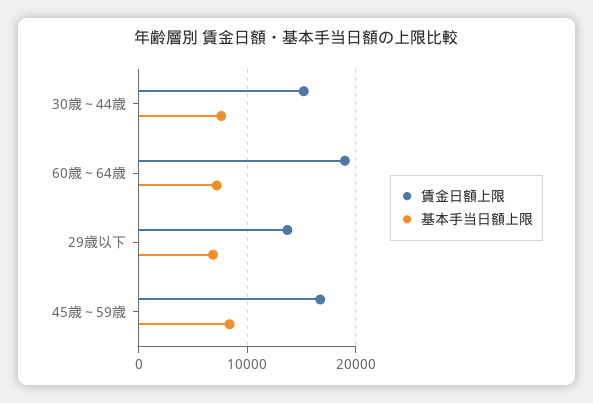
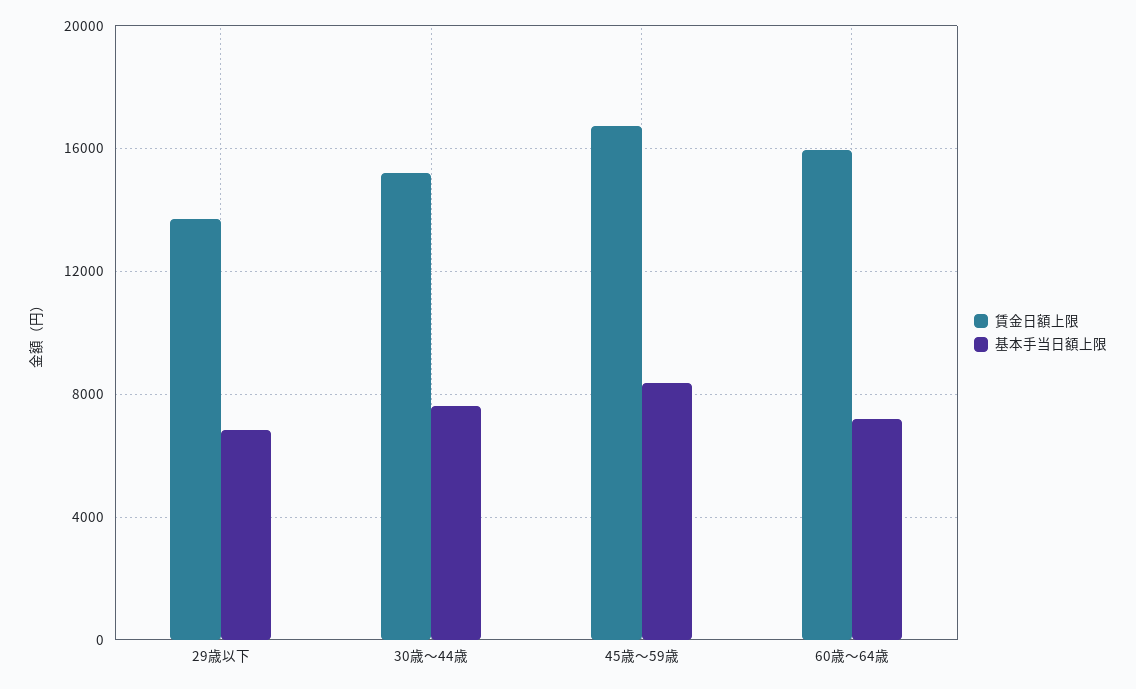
  {
    "賃金日額上限": {
      "30歳～44歳": 15000,
-     "60歳～64歳": 19000,
+     "60歳～64歳": 16000,
      "29歳以下": 13500,
      "45歳～59歳": 16500
    },
    "基本手当日額上限": {
      "30歳～44歳": 7500,
      "60歳～64歳": 7000,
      "29歳以下": 7000,
      "45歳～59歳": 8500
    }
  }

